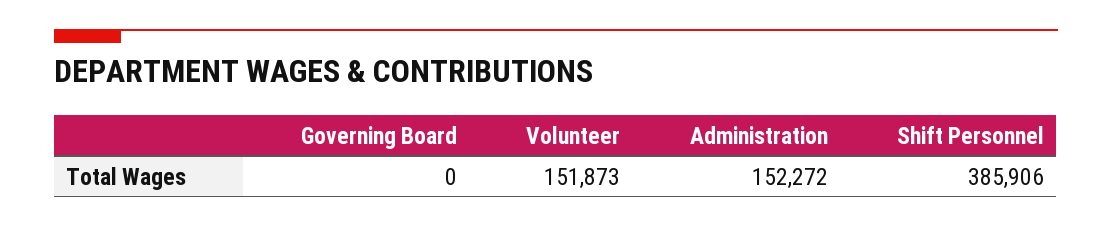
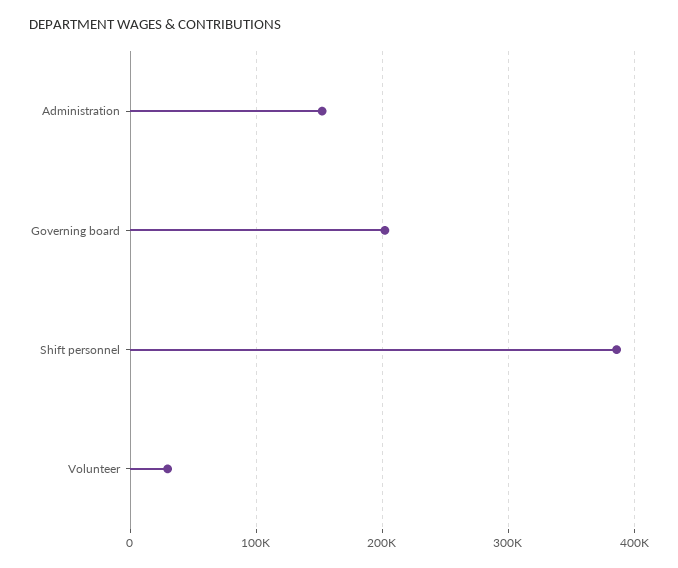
  {
-   "Governing Board": 0,
+   "Governing Board": 200000,
-   "Volunteer": 151873,
+   "Volunteer": 30000,
    "Administration": 152272,
    "Shift Personnel": 385906
  }

